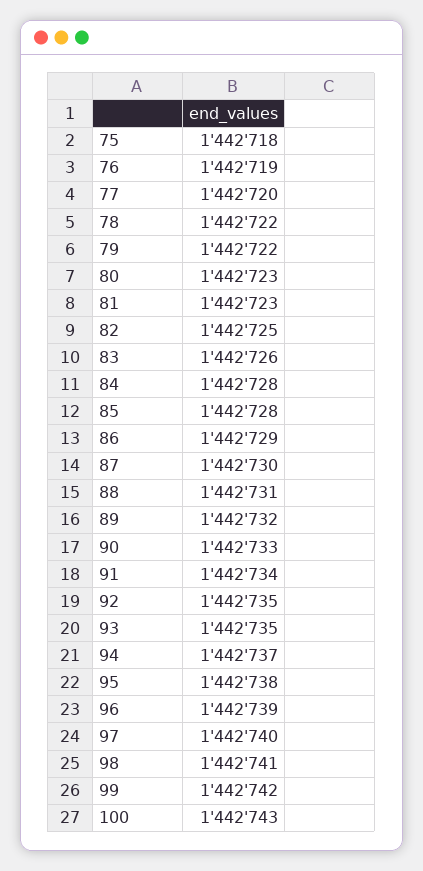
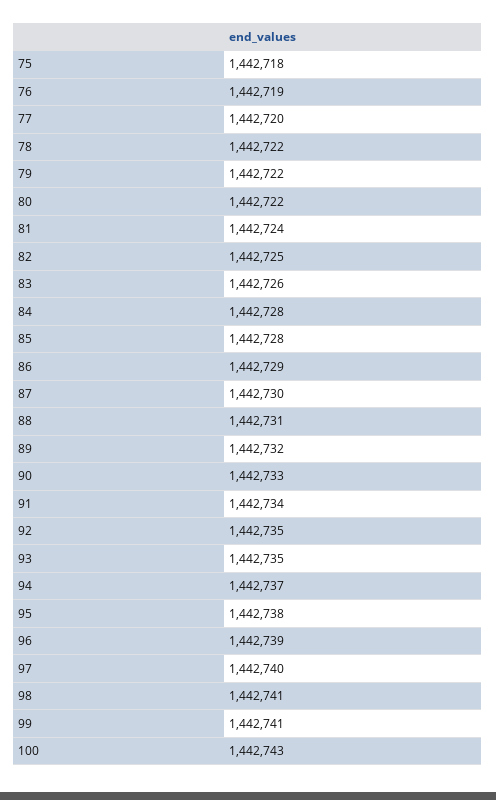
  {
    "75": 1442718,
    "76": 1442719,
    "77": 1442720,
    "78": 1442722,
    "79": 1442722,
-   "80": 1442723,
+   "80": 1442722,
-   "81": 1442723,
+   "81": 1442724,
    "82": 1442725,
    "83": 1442726,
    "84": 1442728,
    "85": 1442728,
    "86": 1442729,
    "87": 1442730,
    "88": 1442731,
    "89": 1442732,
    "90": 1442733,
    "91": 1442734,
    "92": 1442735,
    "93": 1442735,
    "94": 1442737,
    "95": 1442738,
    "96": 1442739,
    "97": 1442740,
    "98": 1442741,
-   "99": 1442742,
+   "99": 1442741,
    "100": 1442743
  }

